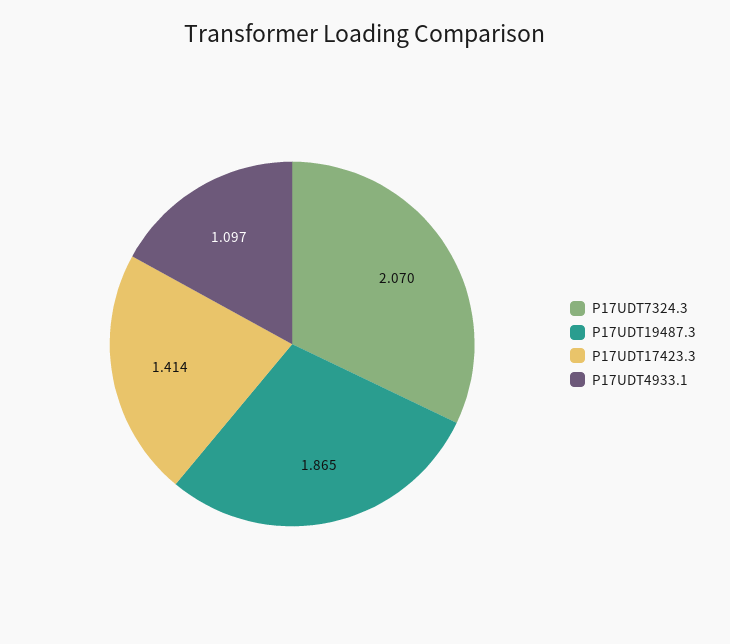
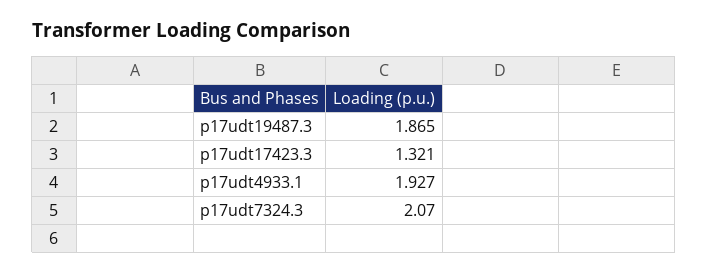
  {
    "P17UDT7324.3": 2.07,
    "P17UDT19487.3": 1.865,
-   "P17UDT17423.3": 1.414,
+   "P17UDT17423.3": 1.321,
-   "P17UDT4933.1": 1.097
+   "P17UDT4933.1": 1.927
  }

